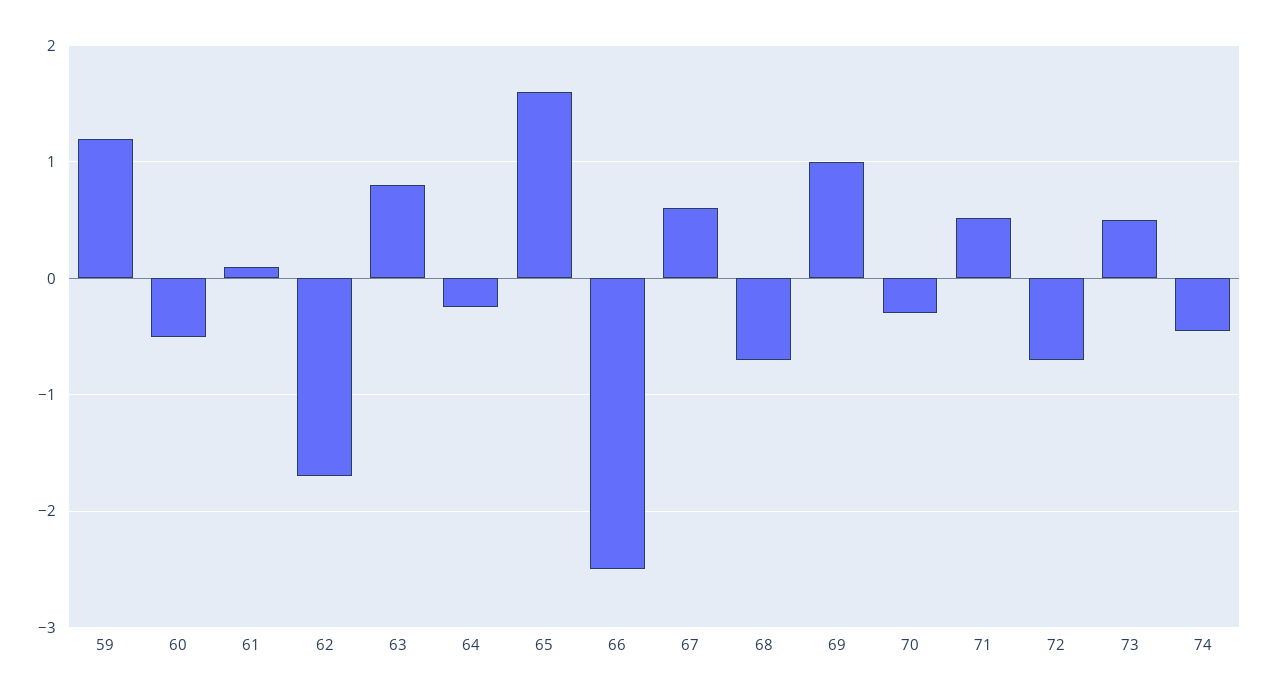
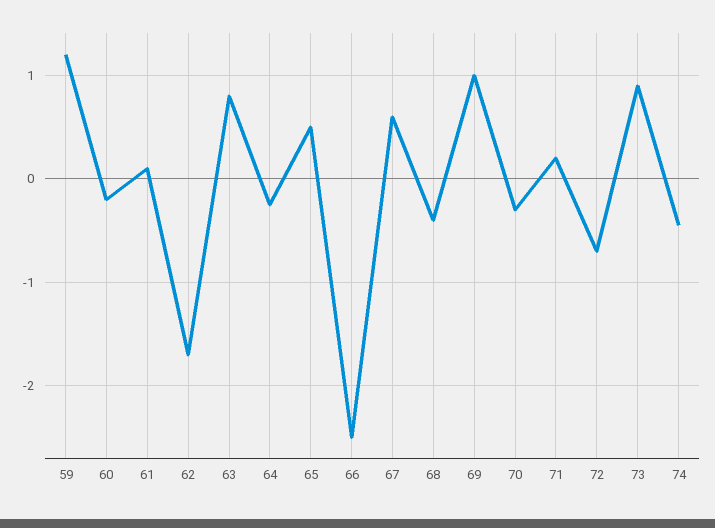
  {
    "59": 1.2,
-   "60": -0.5,
+   "60": -0.2,
    "61": 0.1,
    "62": -1.7,
    "63": 0.8,
    "64": -0.3,
-   "65": 1.6,
+   "65": 0.5,
    "66": -2.5,
    "67": 0.6,
-   "68": -0.7,
+   "68": -0.4,
    "69": 1,
    "70": -0.3,
-   "71": 0.5,
+   "71": 0.2,
    "72": -0.7,
-   "73": 0.5,
+   "73": 0.9,
    "74": -0.5
  }

